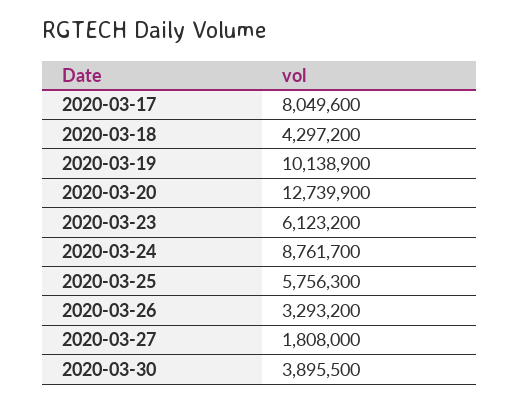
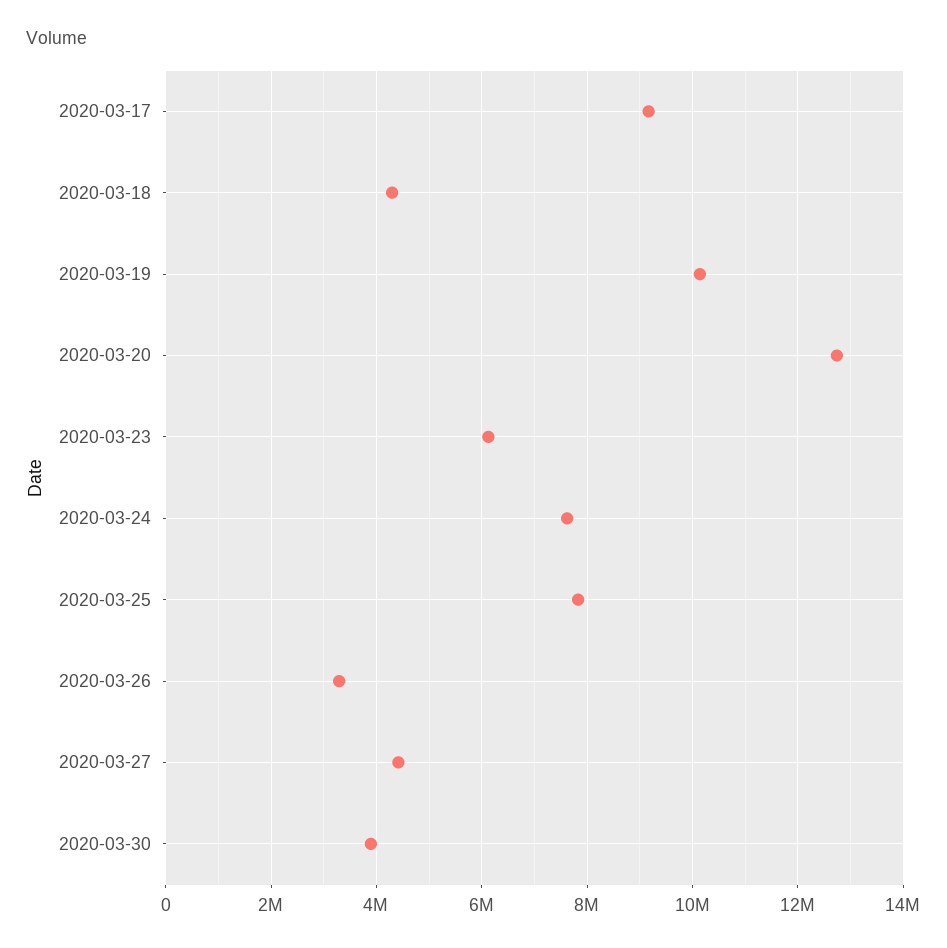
  {
-   "2020-03-17": 8049600,
+   "2020-03-17": 9200000,
    "2020-03-18": 4297200,
    "2020-03-19": 10138900,
    "2020-03-20": 12739900,
    "2020-03-23": 6123200,
-   "2020-03-24": 8761700,
+   "2020-03-24": 7600000,
-   "2020-03-25": 5756300,
+   "2020-03-25": 7800000,
    "2020-03-26": 3293200,
-   "2020-03-27": 1808000,
+   "2020-03-27": 4400000,
    "2020-03-30": 3895500
  }

